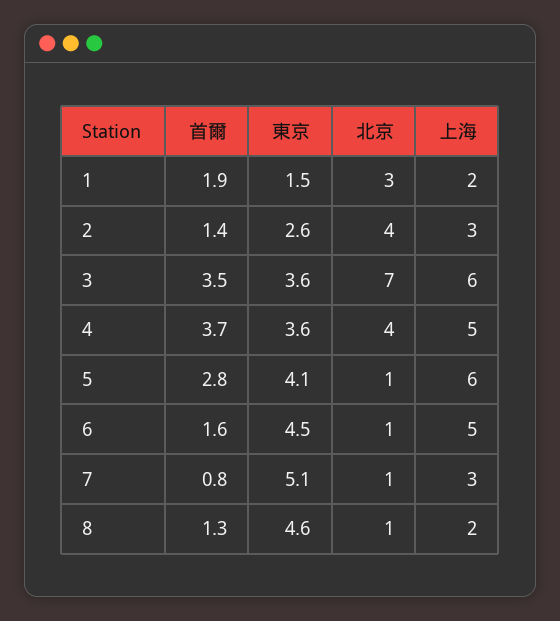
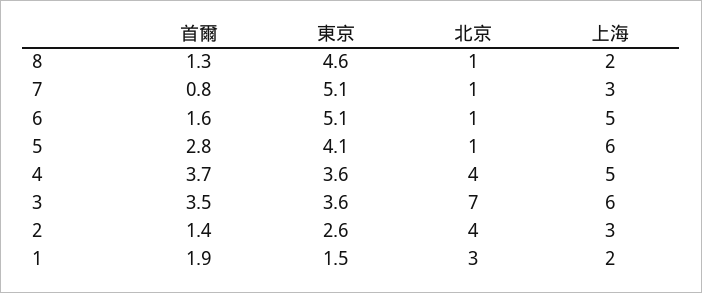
  {
    "首爾": {
      "1": 1.9,
      "2": 1.4,
      "3": 3.5,
      "4": 3.7,
      "5": 2.8,
      "6": 1.6,
      "7": 0.8,
      "8": 1.3
    },
    "東京": {
      "1": 1.5,
      "2": 2.6,
      "3": 3.6,
      "4": 3.6,
      "5": 4.1,
-     "6": 4.5,
+     "6": 5.1,
      "7": 5.1,
      "8": 4.6
    },
    "北京": {
      "1": 3,
      "2": 4,
      "3": 7,
      "4": 4,
      "5": 1,
      "6": 1,
      "7": 1,
      "8": 1
    },
    "上海": {
      "1": 2,
      "2": 3,
      "3": 6,
      "4": 5,
      "5": 6,
      "6": 5,
      "7": 3,
      "8": 2
    }
  }

